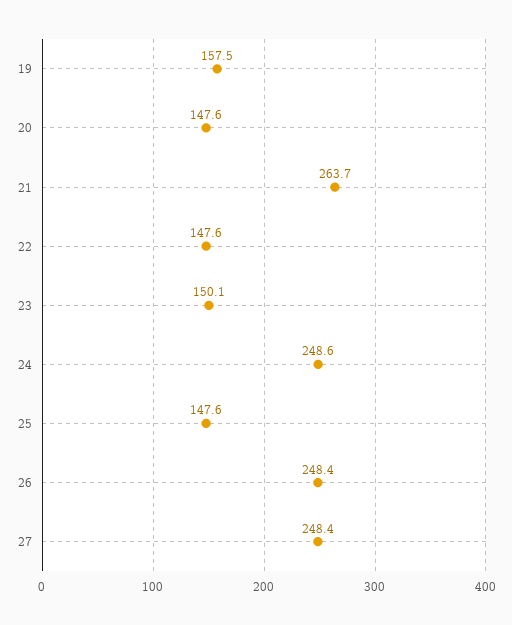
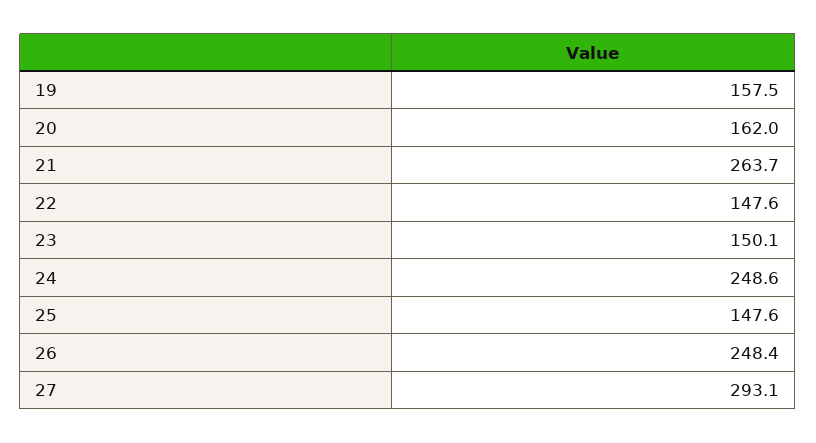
  {
    "19": 157.5,
-   "20": 147.6,
+   "20": 162,
    "21": 263.7,
    "22": 147.6,
    "23": 150.1,
    "24": 248.6,
    "25": 147.6,
    "26": 248.4,
-   "27": 248.4
+   "27": 293.1
  }

